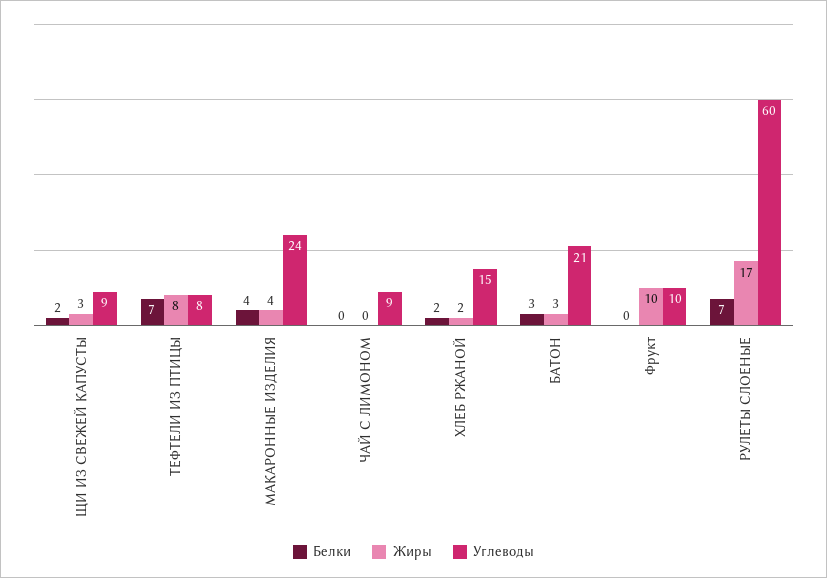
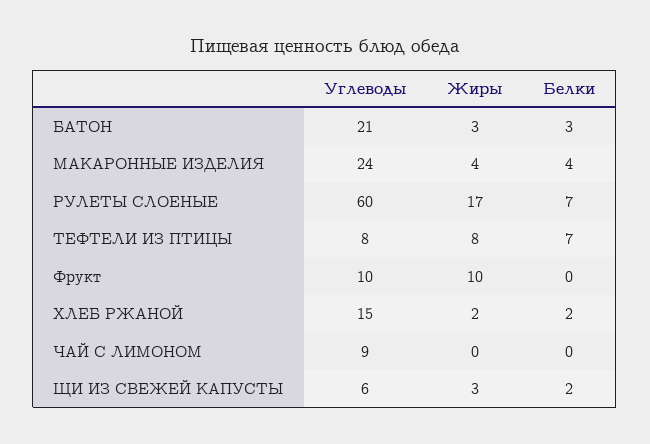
  {
    "Белки": {
      "ЩИ ИЗ СВЕЖЕЙ КАПУСТЫ": 2,
      "ТЕФТЕЛИ ИЗ ПТИЦЫ": 7,
      "МАКАРОННЫЕ ИЗДЕЛИЯ": 4,
      "ЧАЙ С ЛИМОНОМ": 0,
      "ХЛЕБ РЖАНОЙ": 2,
      "БАТОН": 3,
      "Фрукт": 0,
      "РУЛЕТЫ СЛОЕНЫЕ": 7
    },
    "Жиры": {
      "ЩИ ИЗ СВЕЖЕЙ КАПУСТЫ": 3,
      "ТЕФТЕЛИ ИЗ ПТИЦЫ": 8,
      "МАКАРОННЫЕ ИЗДЕЛИЯ": 4,
      "ЧАЙ С ЛИМОНОМ": 0,
      "ХЛЕБ РЖАНОЙ": 2,
      "БАТОН": 3,
      "Фрукт": 10,
      "РУЛЕТЫ СЛОЕНЫЕ": 17
    },
    "Углеводы": {
-     "ЩИ ИЗ СВЕЖЕЙ КАПУСТЫ": 9,
+     "ЩИ ИЗ СВЕЖЕЙ КАПУСТЫ": 6,
      "ТЕФТЕЛИ ИЗ ПТИЦЫ": 8,
      "МАКАРОННЫЕ ИЗДЕЛИЯ": 24,
      "ЧАЙ С ЛИМОНОМ": 9,
      "ХЛЕБ РЖАНОЙ": 15,
      "БАТОН": 21,
      "Фрукт": 10,
      "РУЛЕТЫ СЛОЕНЫЕ": 60
    }
  }

